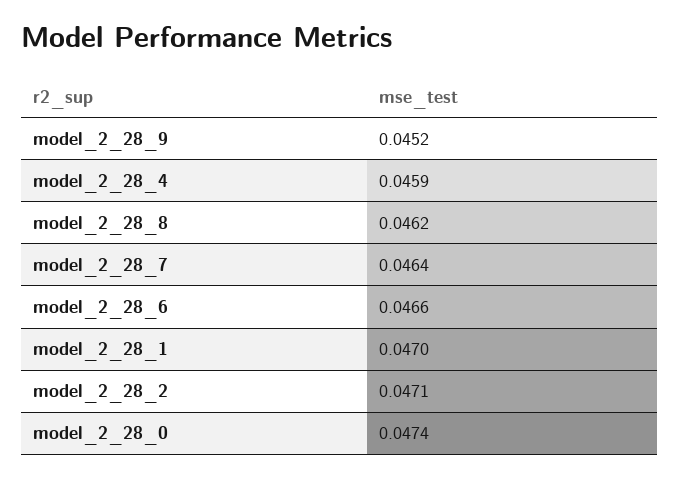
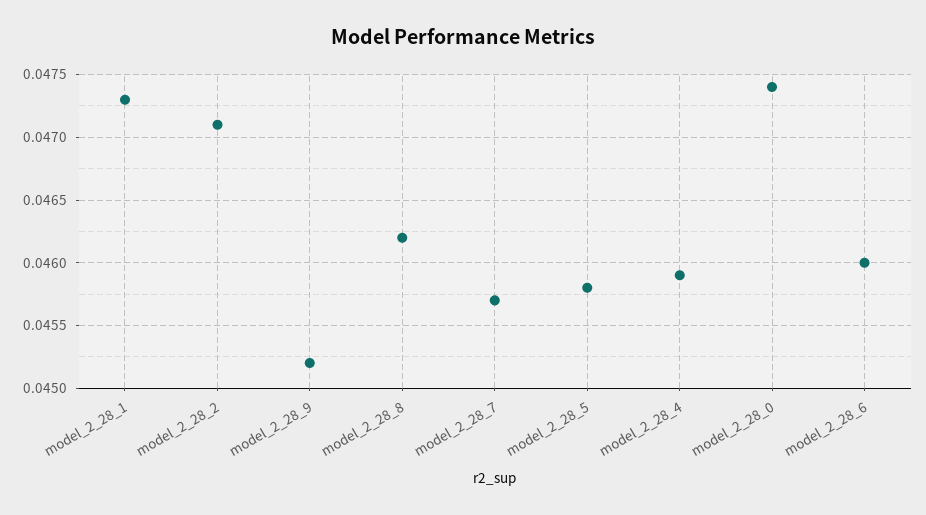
  {
    "model_2_28_9": 0.0452,
    "model_2_28_4": 0.0459,
    "model_2_28_8": 0.0462,
-   "model_2_28_7": 0.0464,
+   "model_2_28_7": 0.0457,
-   "model_2_28_6": 0.0466,
+   "model_2_28_6": 0.046,
-   "model_2_28_1": 0.047,
+   "model_2_28_1": 0.0473,
    "model_2_28_2": 0.0471,
-   "model_2_28_0": 0.0474
+   "model_2_28_0": 0.0474,
+   "model_2_28_5": 0.0458
  }

